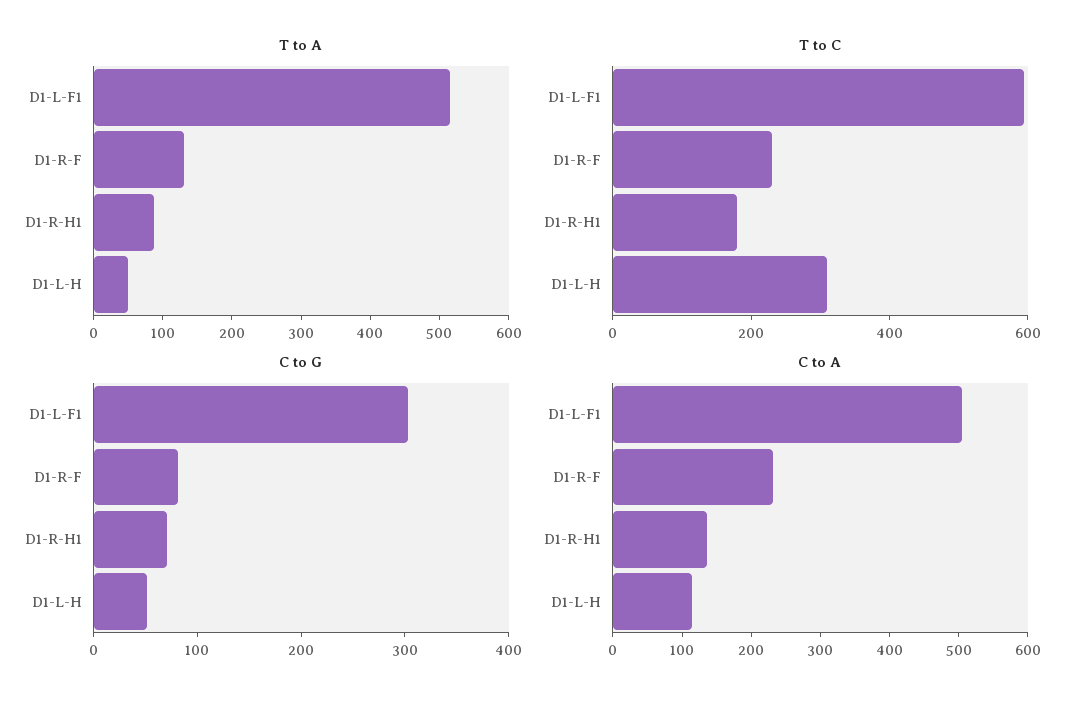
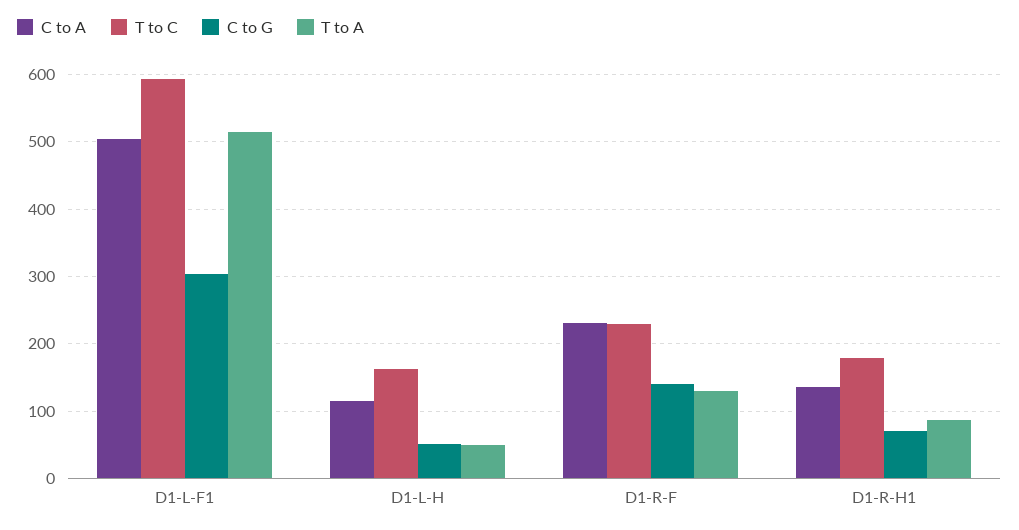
  {
    "T to A": {
      "D1-L-F1": 520,
      "D1-R-F": 130,
      "D1-R-H1": 90,
      "D1-L-H": 50
    },
    "T to C": {
      "D1-L-F1": 590,
      "D1-R-F": 230,
      "D1-R-H1": 180,
-     "D1-L-H": 300
+     "D1-L-H": 160
    },
    "C to G": {
      "D1-L-F1": 300,
-     "D1-R-F": 80,
+     "D1-R-F": 140,
      "D1-R-H1": 70,
      "D1-L-H": 50
    },
    "C to A": {
      "D1-L-F1": 510,
      "D1-R-F": 230,
      "D1-R-H1": 140,
      "D1-L-H": 120
    }
  }

